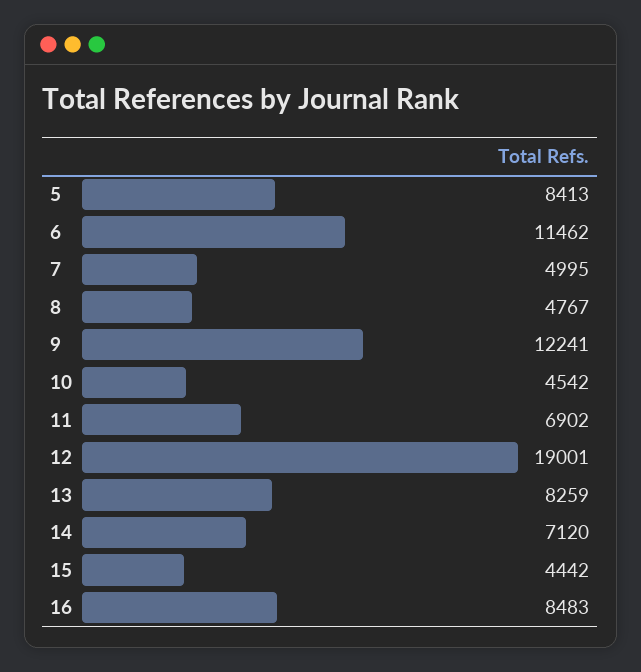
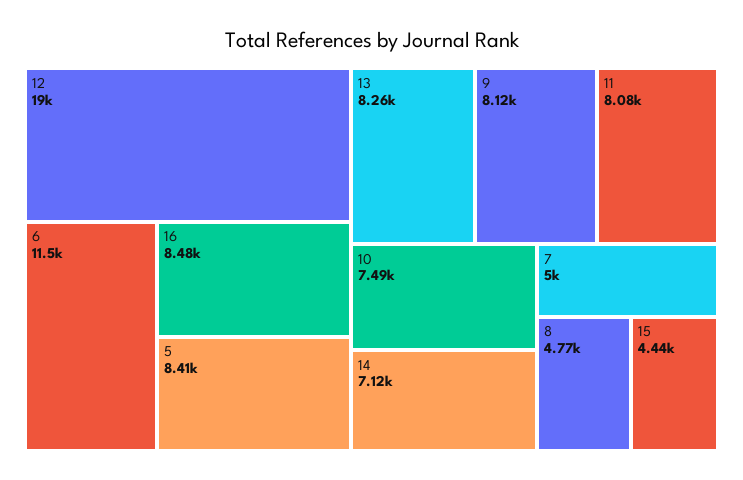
  {
    "5": 8413,
    "6": 11462,
    "7": 4995,
    "8": 4767,
-   "9": 12241,
+   "9": 8120,
-   "10": 4542,
+   "10": 7490,
-   "11": 6902,
+   "11": 8080,
    "12": 19001,
    "13": 8259,
    "14": 7120,
    "15": 4442,
    "16": 8483
  }

